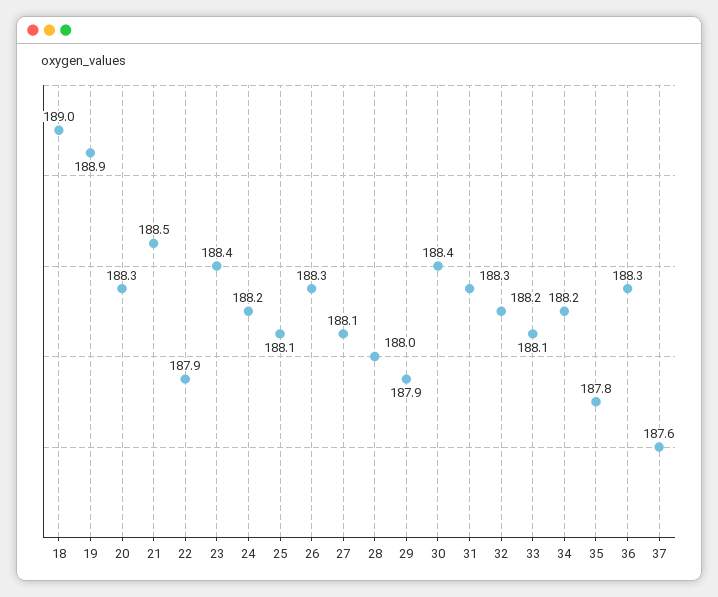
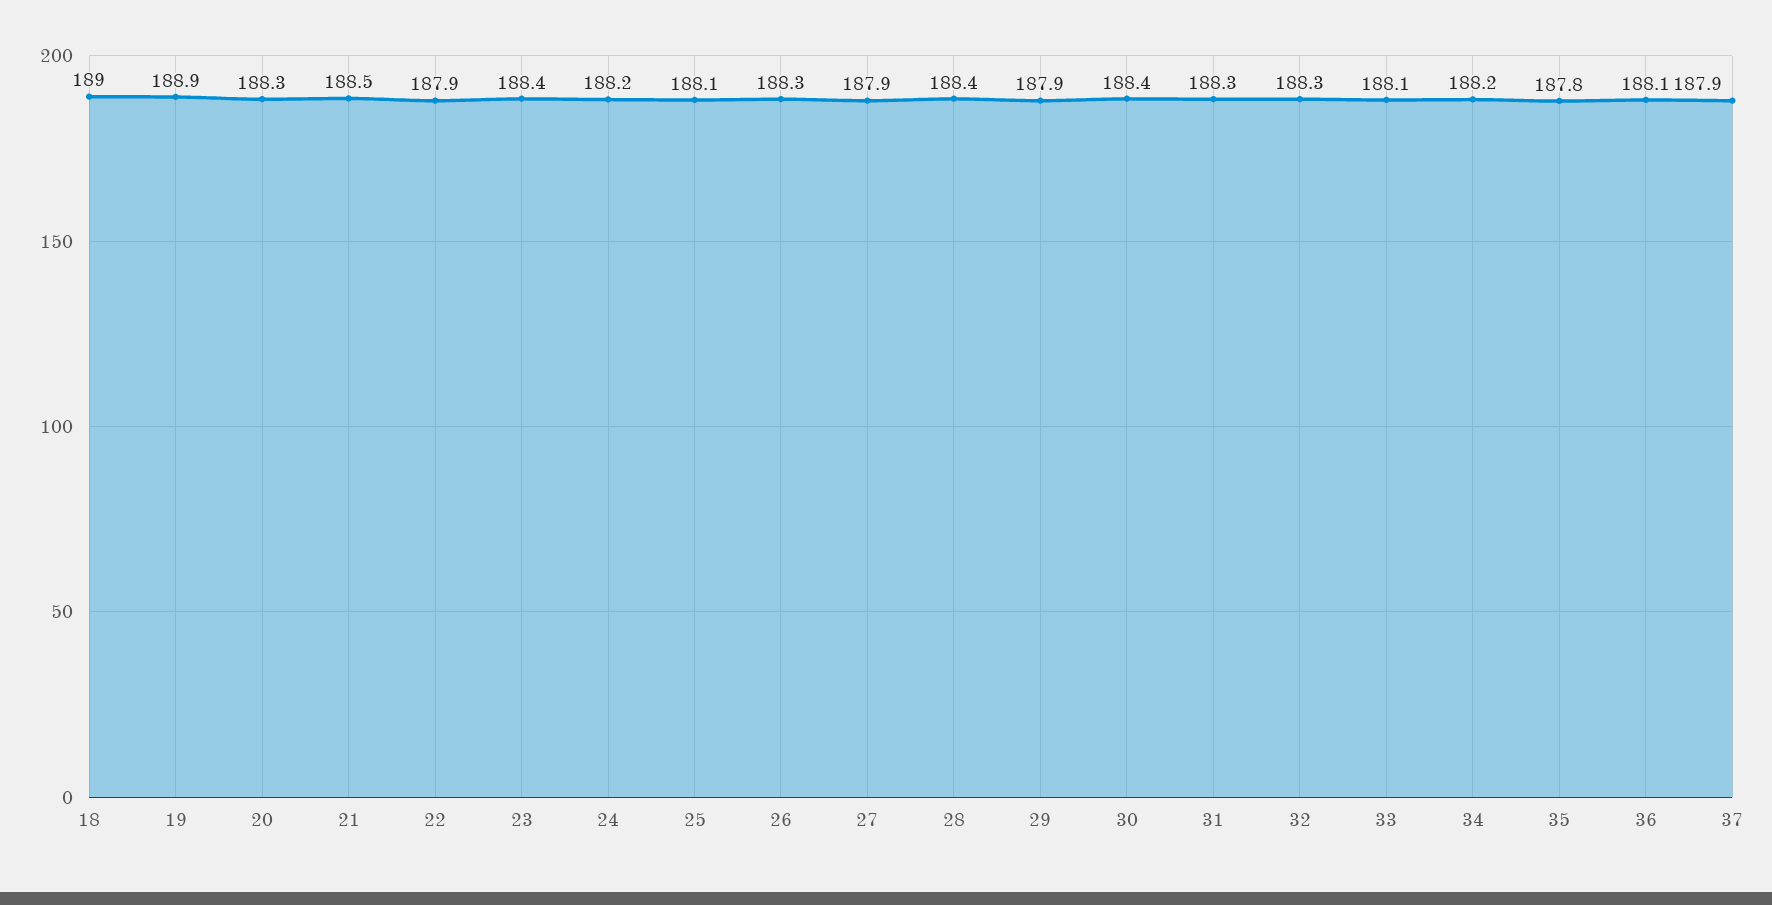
  {
    "18": 189,
    "19": 188.9,
    "20": 188.3,
    "21": 188.5,
    "22": 187.9,
    "23": 188.4,
    "24": 188.2,
    "25": 188.1,
    "26": 188.3,
-   "27": 188.1,
+   "27": 187.9,
-   "28": 188,
+   "28": 188.4,
    "29": 187.9,
    "30": 188.4,
    "31": 188.3,
-   "32": 188.2,
+   "32": 188.3,
    "33": 188.1,
    "34": 188.2,
    "35": 187.8,
-   "36": 188.3,
+   "36": 188.1,
-   "37": 187.6
+   "37": 187.9
  }

